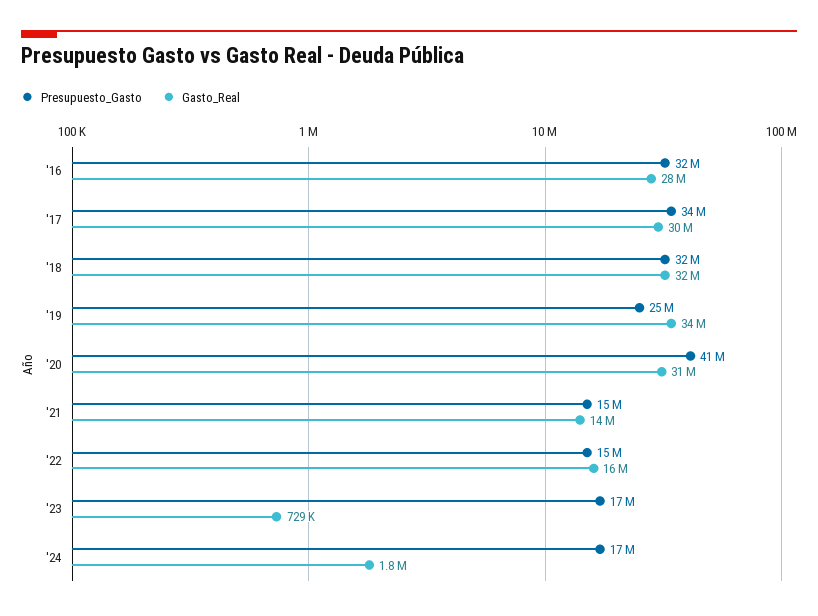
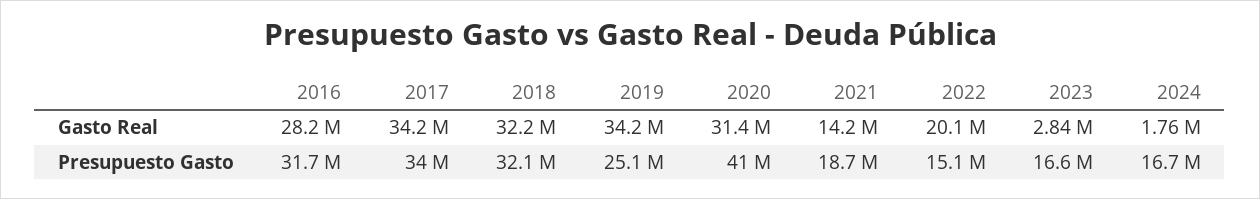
  {
    "Presupuesto_Gasto": {
      "'16": 31700000,
      "'17": 34000000,
      "'18": 32100000,
      "'19": 25100000,
      "'20": 41000000,
-     "'21": 15000000,
+     "'21": 18700000,
      "'22": 15100000,
      "'23": 16600000,
      "'24": 16700000
    },
    "Gasto_Real": {
      "'16": 28200000,
-     "'17": 30000000,
+     "'17": 34200000,
      "'18": 32200000,
      "'19": 34200000,
      "'20": 31400000,
      "'21": 14200000,
-     "'22": 16000000,
+     "'22": 20100000,
-     "'23": 729000,
+     "'23": 2840000,
      "'24": 1760000
    }
  }

